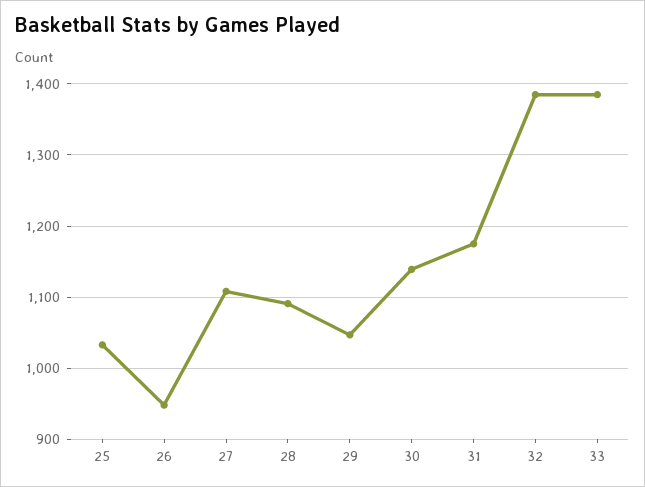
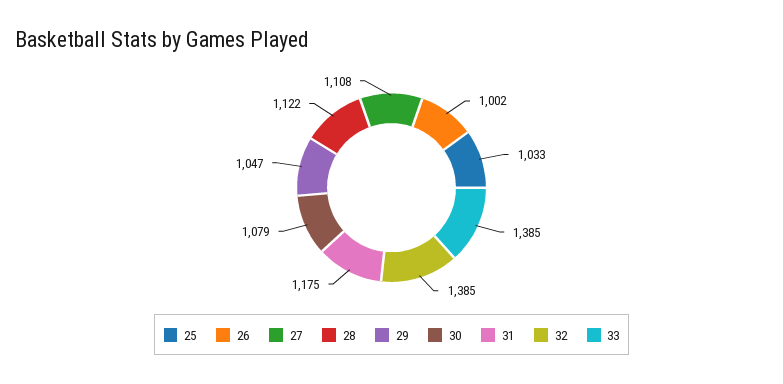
  {
    "25": 1033,
-   "26": 950,
+   "26": 1002,
    "27": 1108,
-   "28": 1090,
+   "28": 1122,
    "29": 1047,
-   "30": 1140,
+   "30": 1079,
    "31": 1175,
    "32": 1385,
    "33": 1385
  }

